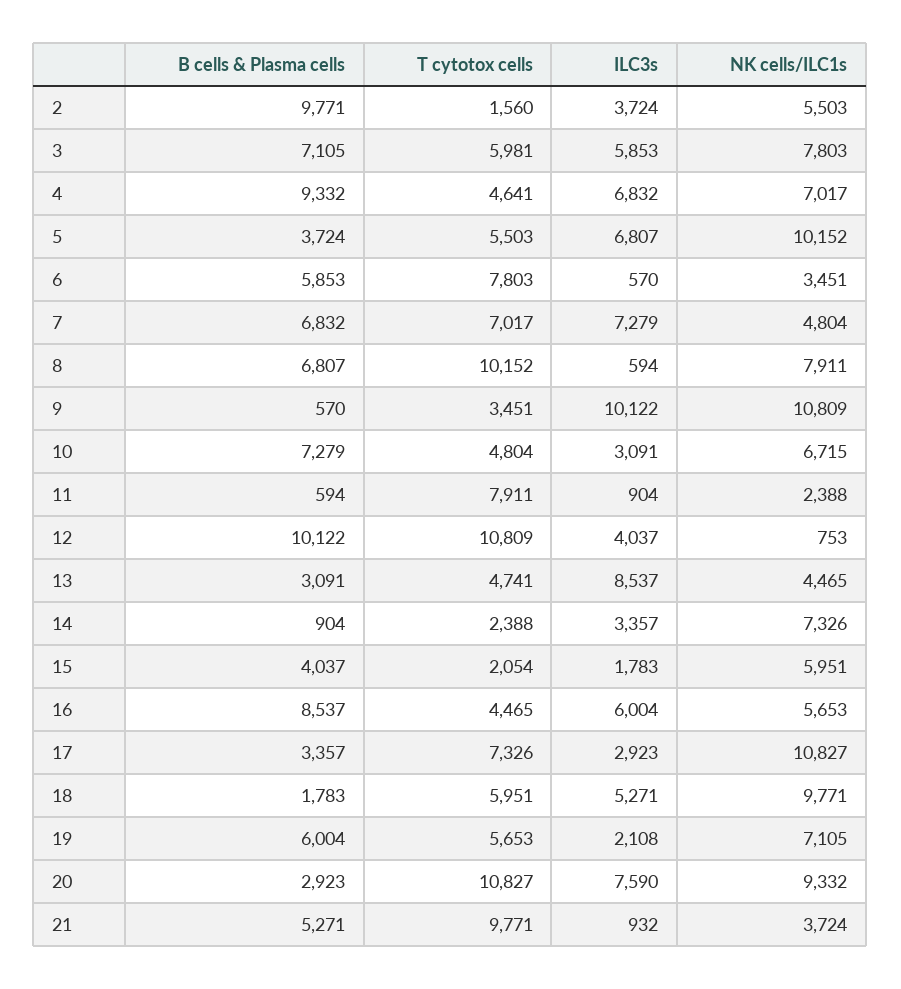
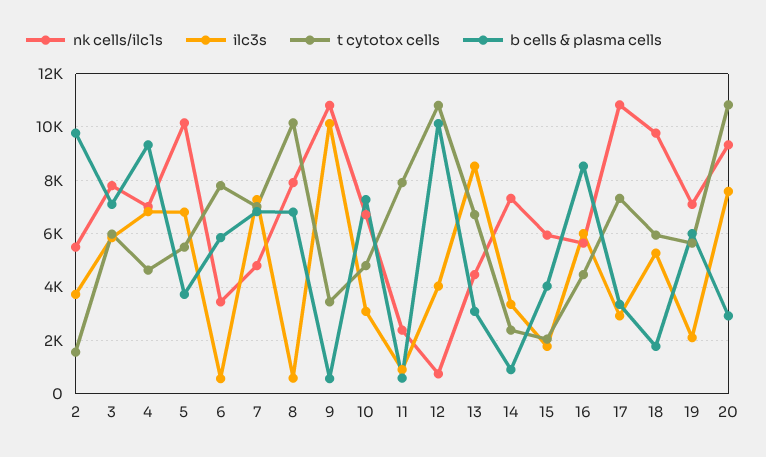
  {
    "B cells & Plasma cells": {
      "2": 9771,
      "3": 7105,
      "4": 9332,
      "5": 3724,
      "6": 5853,
      "7": 6832,
      "8": 6807,
      "9": 570,
      "10": 7279,
      "11": 594,
      "12": 10122,
      "13": 3091,
      "14": 904,
      "15": 4037,
      "16": 8537,
      "17": 3357,
      "18": 1783,
      "19": 6004,
-     "20": 2923,
+     "20": 2923
-     "21": 5271
    },
    "T cytotox cells": {
      "2": 1560,
      "3": 5981,
      "4": 4641,
      "5": 5503,
      "6": 7803,
      "7": 7017,
      "8": 10152,
      "9": 3451,
      "10": 4804,
      "11": 7911,
      "12": 10809,
-     "13": 4741,
+     "13": 6750,
      "14": 2388,
      "15": 2054,
      "16": 4465,
      "17": 7326,
      "18": 5951,
      "19": 5653,
-     "20": 10827,
+     "20": 10827
-     "21": 9771
    },
    "ILC3s": {
      "2": 3724,
      "3": 5853,
      "4": 6832,
      "5": 6807,
      "6": 570,
      "7": 7279,
      "8": 594,
      "9": 10122,
      "10": 3091,
      "11": 904,
      "12": 4037,
      "13": 8537,
      "14": 3357,
      "15": 1783,
      "16": 6004,
      "17": 2923,
      "18": 5271,
      "19": 2108,
-     "20": 7590,
+     "20": 7590
-     "21": 932
    },
    "NK cells/ILC1s": {
      "2": 5503,
      "3": 7803,
      "4": 7017,
      "5": 10152,
      "6": 3451,
      "7": 4804,
      "8": 7911,
      "9": 10809,
      "10": 6715,
      "11": 2388,
      "12": 753,
      "13": 4465,
      "14": 7326,
      "15": 5951,
      "16": 5653,
      "17": 10827,
      "18": 9771,
      "19": 7105,
-     "20": 9332,
+     "20": 9332
-     "21": 3724
    }
  }

